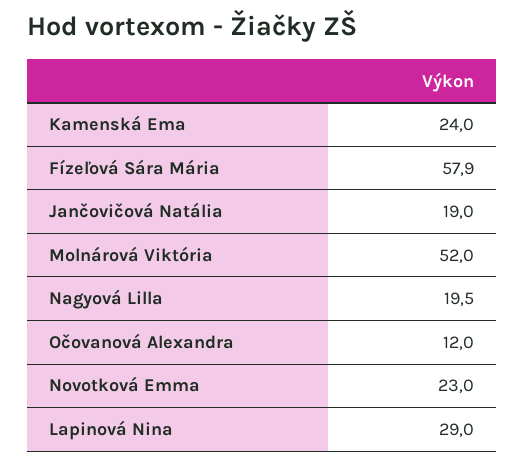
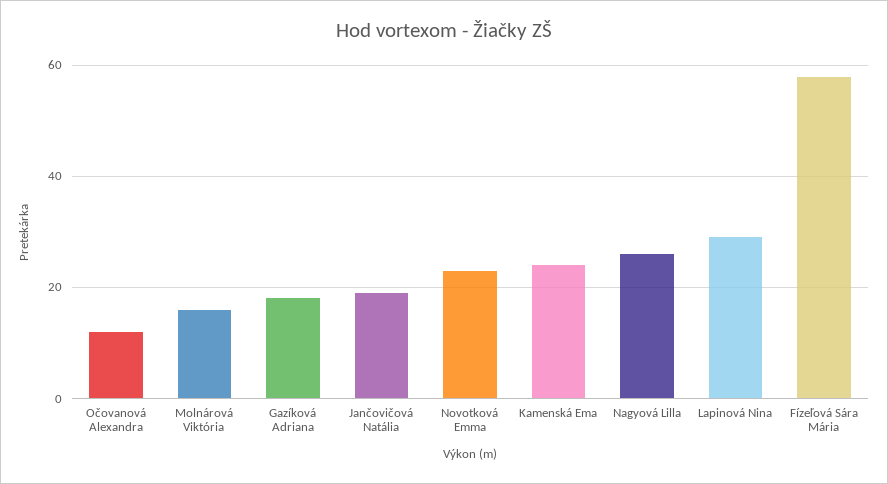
  {
    "Kamenská Ema": 24,
    "Fízeľová Sára Mária": 57.9,
    "Jančovičová Natália": 19,
-   "Molnárová Viktória": 52,
+   "Molnárová Viktória": 16,
-   "Nagyová Lilla": 19.5,
+   "Nagyová Lilla": 26,
    "Očovanová Alexandra": 12,
    "Novotková Emma": 23,
-   "Lapinová Nina": 29
+   "Lapinová Nina": 29,
+   "Gazíková Adriana": 18
  }

